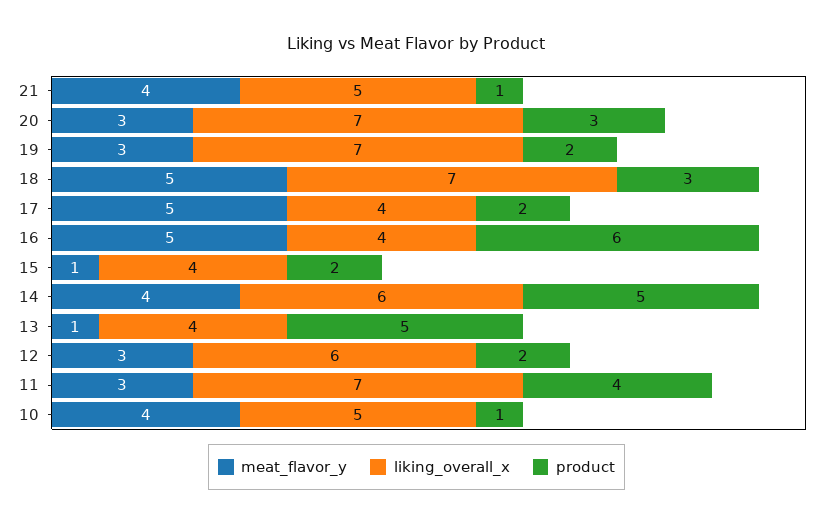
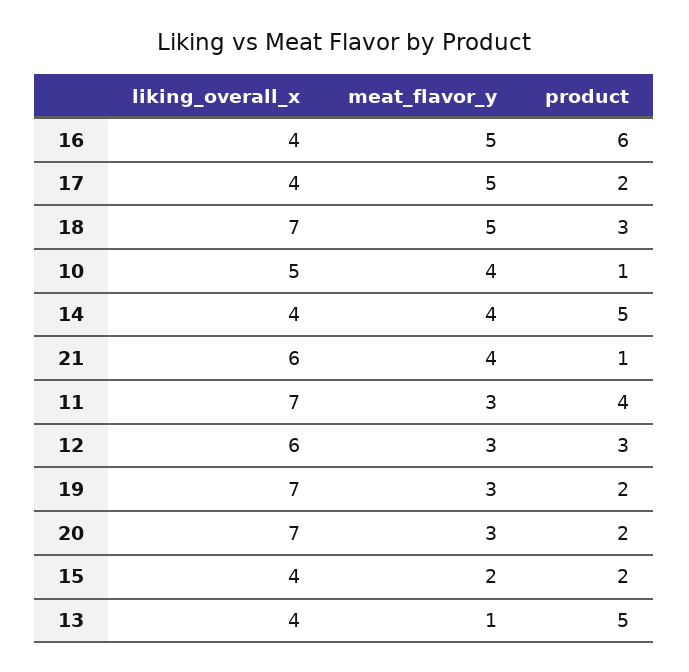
  {
    "meat_flavor_y": {
      "21": 4,
      "20": 3,
      "19": 3,
      "18": 5,
      "17": 5,
      "16": 5,
-     "15": 1,
+     "15": 2,
      "14": 4,
      "13": 1,
      "12": 3,
      "11": 3,
      "10": 4
    },
    "liking_overall_x": {
-     "21": 5,
+     "21": 6,
      "20": 7,
      "19": 7,
      "18": 7,
      "17": 4,
      "16": 4,
      "15": 4,
-     "14": 6,
+     "14": 4,
      "13": 4,
      "12": 6,
      "11": 7,
      "10": 5
    },
    "product": {
      "21": 1,
-     "20": 3,
+     "20": 2,
      "19": 2,
      "18": 3,
      "17": 2,
      "16": 6,
      "15": 2,
      "14": 5,
      "13": 5,
-     "12": 2,
+     "12": 3,
      "11": 4,
      "10": 1
    }
  }

